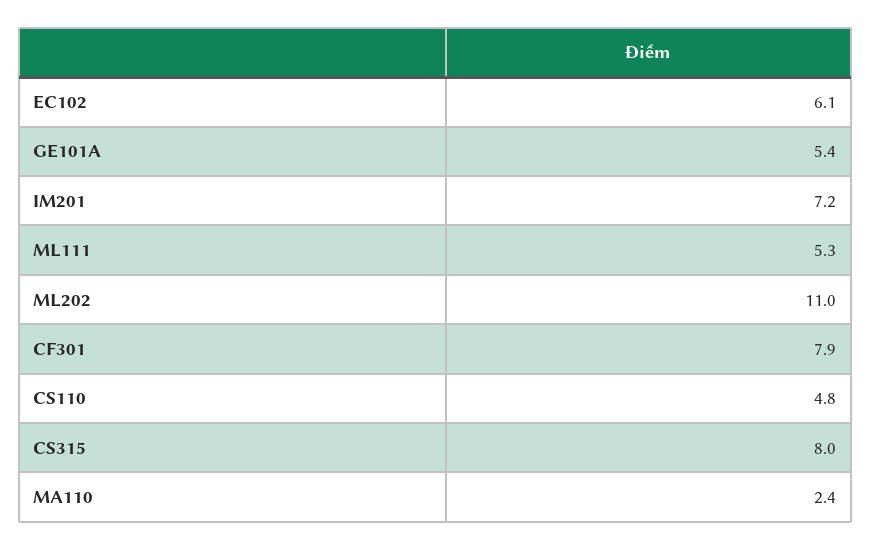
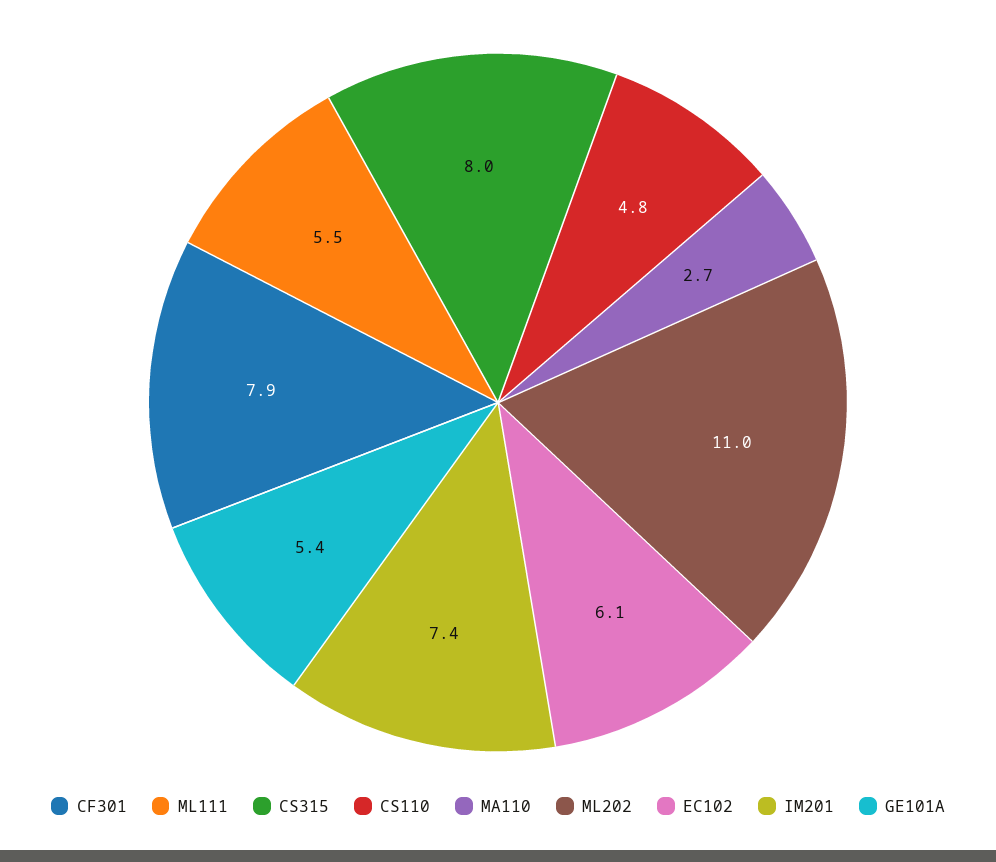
  {
    "EC102": 6.1,
    "GE101A": 5.4,
-   "IM201": 7.2,
+   "IM201": 7.4,
-   "ML111": 5.3,
+   "ML111": 5.5,
    "ML202": 11,
    "CF301": 7.9,
    "CS110": 4.8,
    "CS315": 8,
-   "MA110": 2.4
+   "MA110": 2.7
  }

